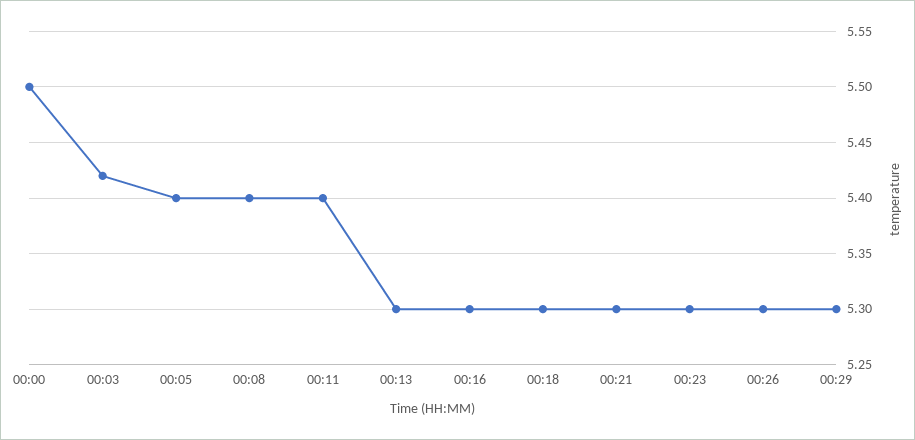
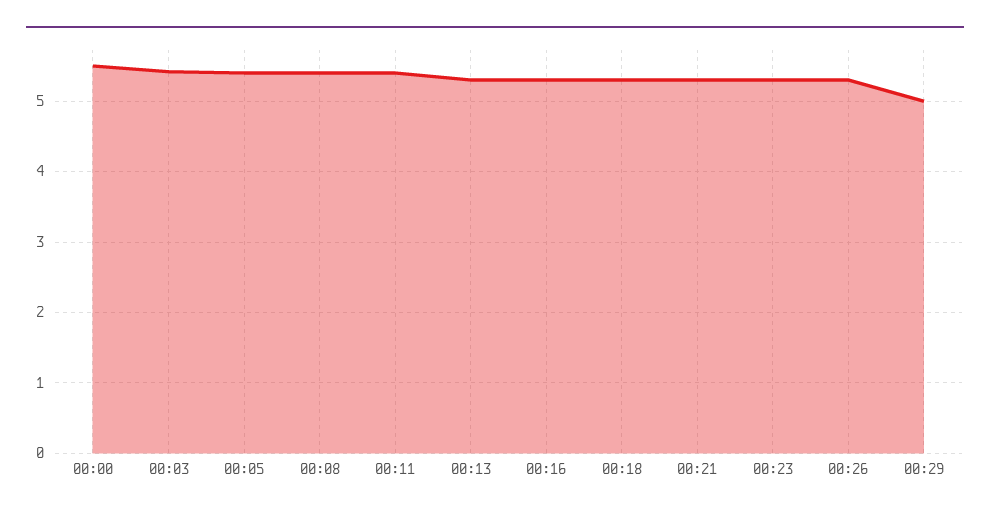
  {
    "00:00": 5.5,
    "00:03": 5.42,
    "00:05": 5.4,
    "00:08": 5.4,
    "00:11": 5.4,
    "00:13": 5.3,
    "00:16": 5.3,
    "00:18": 5.3,
    "00:21": 5.3,
    "00:23": 5.3,
    "00:26": 5.3,
-   "00:29": 5.3
+   "00:29": 5
  }

